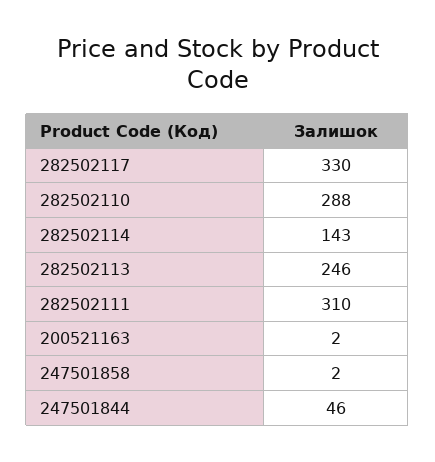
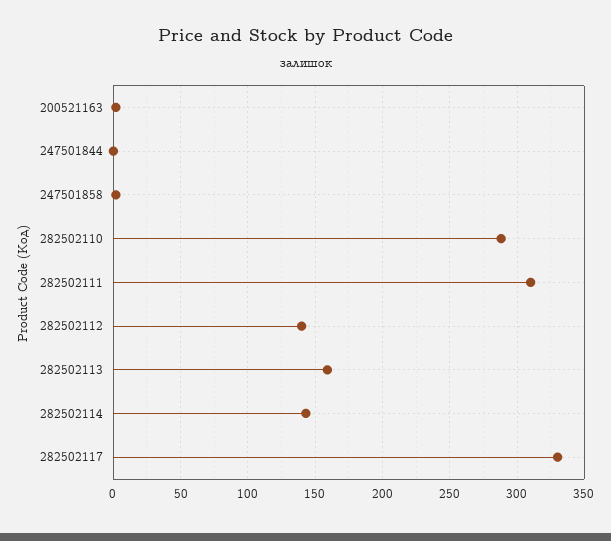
  {
    "282502117": 330,
    "282502110": 288,
    "282502114": 143,
-   "282502113": 246,
+   "282502113": 160,
    "282502111": 310,
    "200521163": 2,
    "247501858": 2,
-   "247501844": 46
+   "247501844": 0,
+   "282502112": 140
  }

